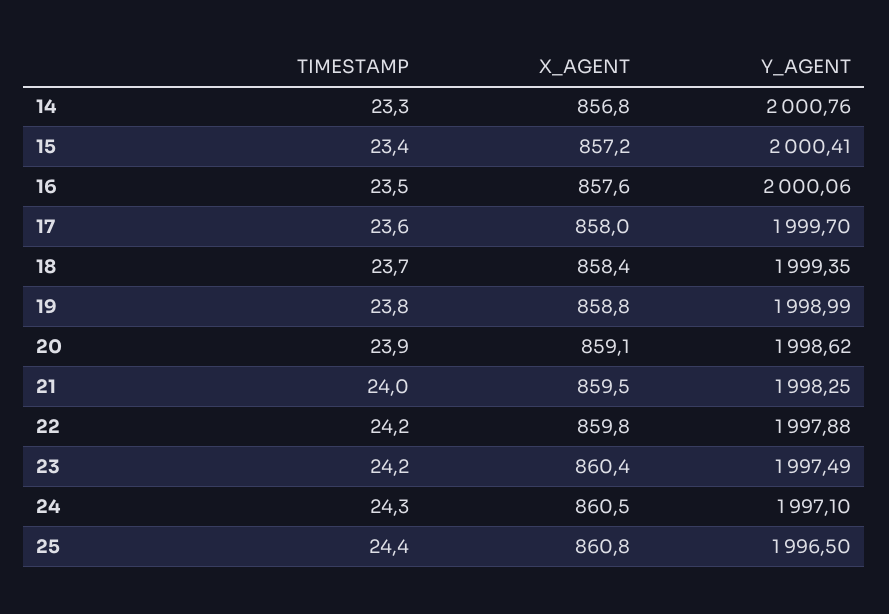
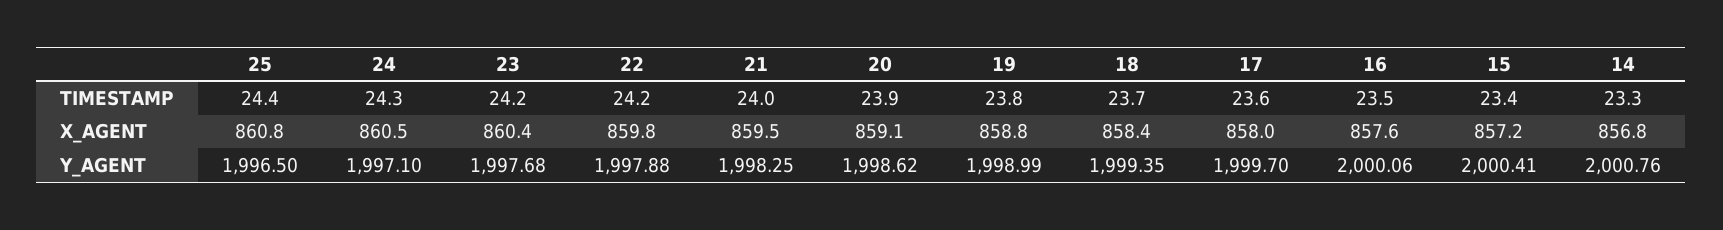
  {
    "TIMESTAMP": {
      "14": 23.3,
      "15": 23.4,
      "16": 23.5,
      "17": 23.6,
      "18": 23.7,
      "19": 23.8,
      "20": 23.9,
      "21": 24,
      "22": 24.2,
      "23": 24.2,
      "24": 24.3,
      "25": 24.4
    },
    "X_AGENT": {
      "14": 856.8,
      "15": 857.2,
      "16": 857.6,
      "17": 858,
      "18": 858.4,
      "19": 858.8,
      "20": 859.1,
      "21": 859.5,
      "22": 859.8,
      "23": 860.4,
      "24": 860.5,
      "25": 860.8
    },
    "Y_AGENT": {
      "14": 2000.76,
      "15": 2000.41,
      "16": 2000.06,
      "17": 1999.7,
      "18": 1999.35,
      "19": 1998.99,
      "20": 1998.62,
      "21": 1998.25,
      "22": 1997.88,
-     "23": 1997.49,
+     "23": 1997.68,
      "24": 1997.1,
      "25": 1996.5
    }
  }

